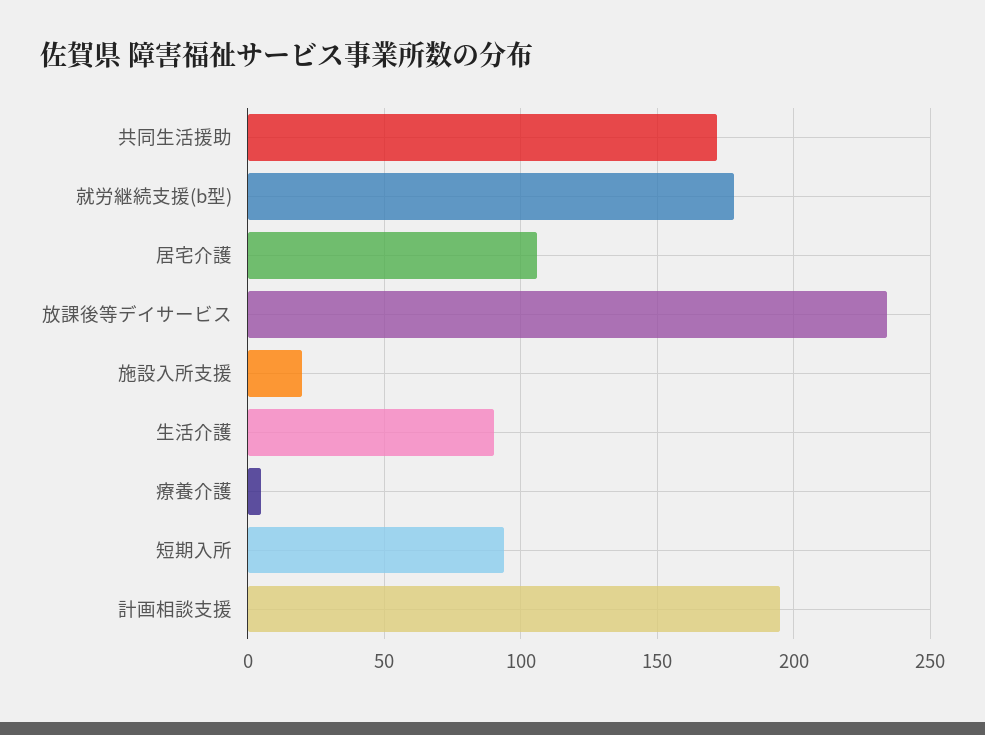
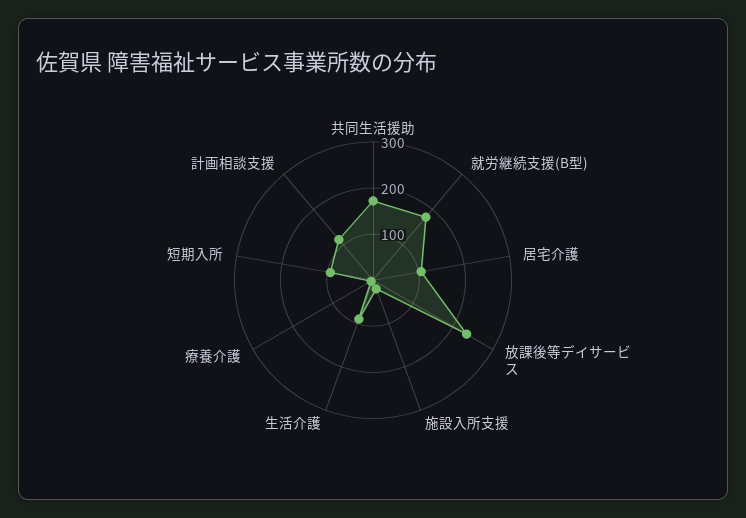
  {
    "共同生活援助": 170,
    "就労継続支援(b型)": 180,
    "居宅介護": 105,
    "放課後等デイサービス": 235,
    "施設入所支援": 20,
    "生活介護": 90,
    "療養介護": 5,
    "短期入所": 95,
-   "計画相談支援": 195
+   "計画相談支援": 120
  }

